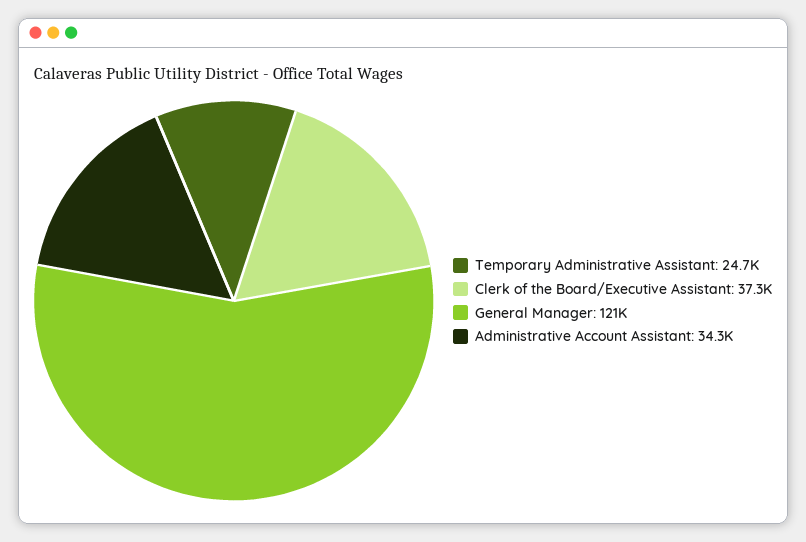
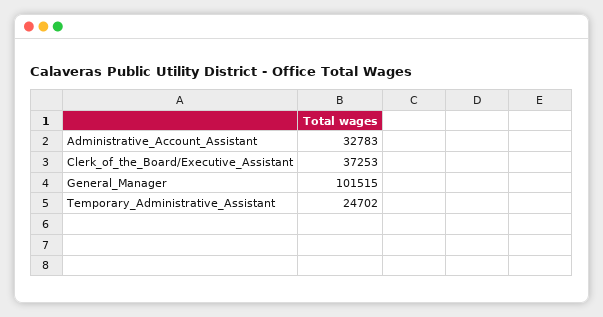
  {
    "Temporary Administrative Assistant": 24702,
    "Clerk of the Board/Executive Assistant": 37253,
-   "General Manager": 121000,
+   "General Manager": 101515,
-   "Administrative Account Assistant": 34300
+   "Administrative Account Assistant": 32783
  }

